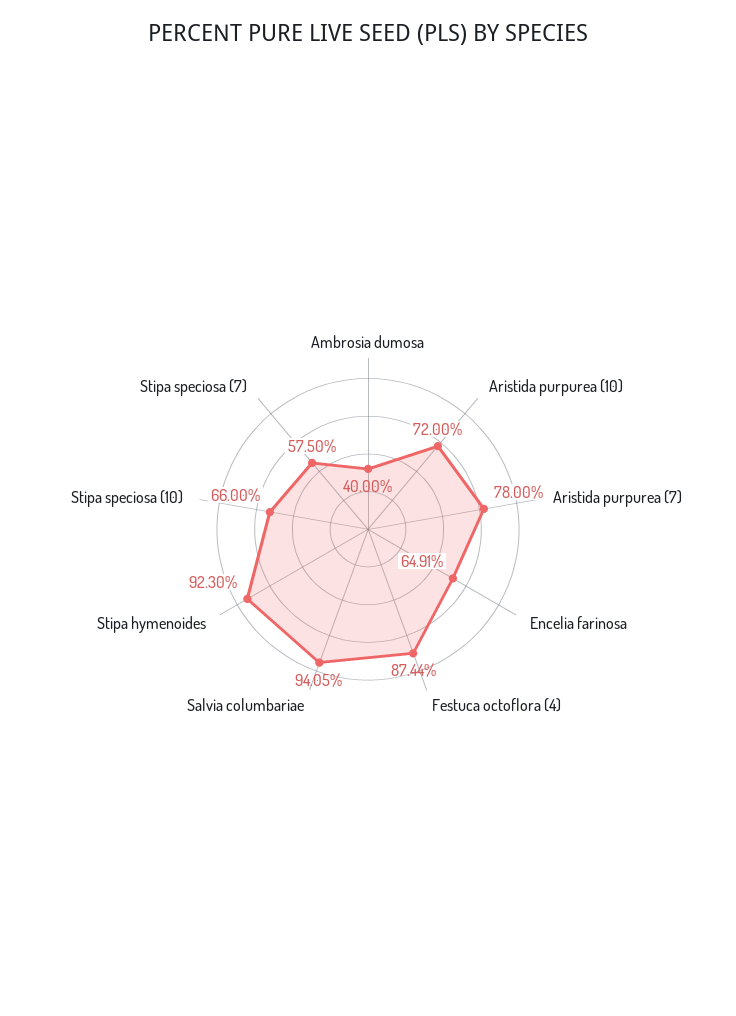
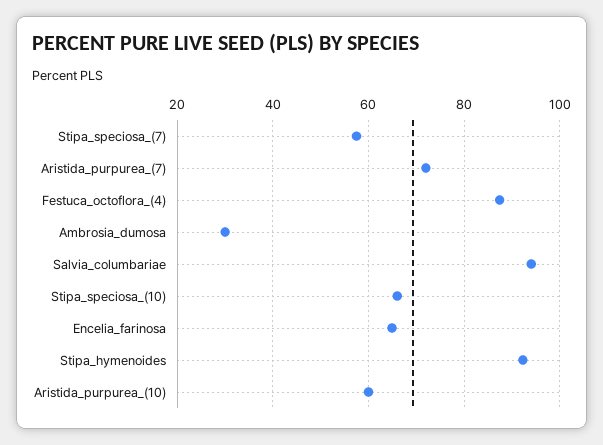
  {
-   "Ambrosia dumosa": 40,
+   "Ambrosia dumosa": 30,
-   "Aristida purpurea (10)": 72,
+   "Aristida purpurea (10)": 60,
-   "Aristida purpurea (7)": 78,
+   "Aristida purpurea (7)": 72,
    "Encelia farinosa": 64.91,
    "Festuca octoflora (4)": 87.44,
    "Salvia columbariae": 94.05,
    "Stipa hymenoides": 92.3,
    "Stipa speciosa (10)": 66,
    "Stipa speciosa (7)": 57.5
  }

